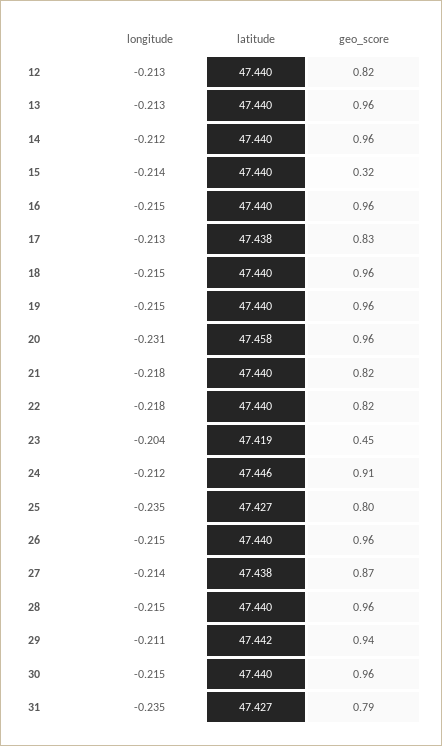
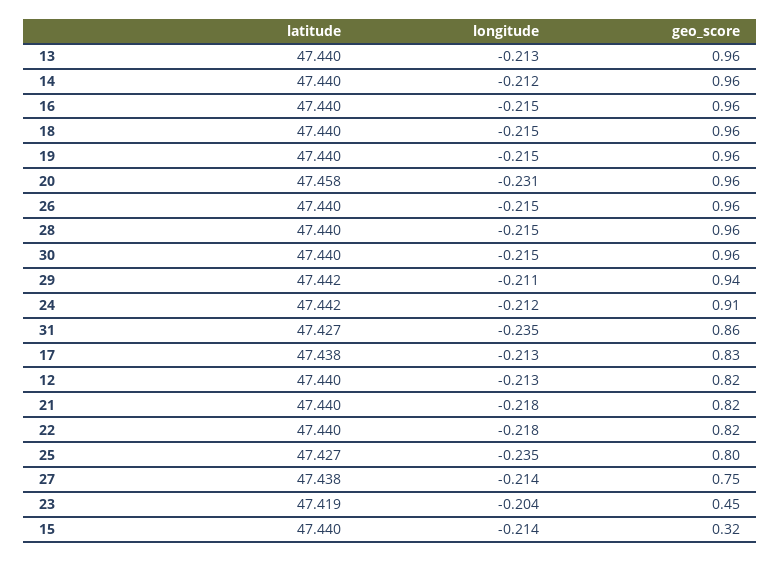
  {
    "longitude": {
      "12": -0.213,
      "13": -0.213,
      "14": -0.212,
      "15": -0.214,
      "16": -0.215,
      "17": -0.213,
      "18": -0.215,
      "19": -0.215,
      "20": -0.231,
      "21": -0.218,
      "22": -0.218,
      "23": -0.204,
      "24": -0.212,
      "25": -0.235,
      "26": -0.215,
      "27": -0.214,
      "28": -0.215,
      "29": -0.211,
      "30": -0.215,
      "31": -0.235
    },
    "latitude": {
      "12": 47.44,
      "13": 47.44,
      "14": 47.44,
      "15": 47.44,
      "16": 47.44,
      "17": 47.438,
      "18": 47.44,
      "19": 47.44,
      "20": 47.458,
      "21": 47.44,
      "22": 47.44,
      "23": 47.419,
-     "24": 47.446,
+     "24": 47.442,
      "25": 47.427,
      "26": 47.44,
      "27": 47.438,
      "28": 47.44,
      "29": 47.442,
      "30": 47.44,
      "31": 47.427
    },
    "geo_score": {
      "12": 0.82,
      "13": 0.96,
      "14": 0.96,
      "15": 0.32,
      "16": 0.96,
      "17": 0.83,
      "18": 0.96,
      "19": 0.96,
      "20": 0.96,
      "21": 0.82,
      "22": 0.82,
      "23": 0.45,
      "24": 0.91,
      "25": 0.8,
      "26": 0.96,
-     "27": 0.87,
+     "27": 0.75,
      "28": 0.96,
      "29": 0.94,
      "30": 0.96,
-     "31": 0.79
+     "31": 0.86
    }
  }

